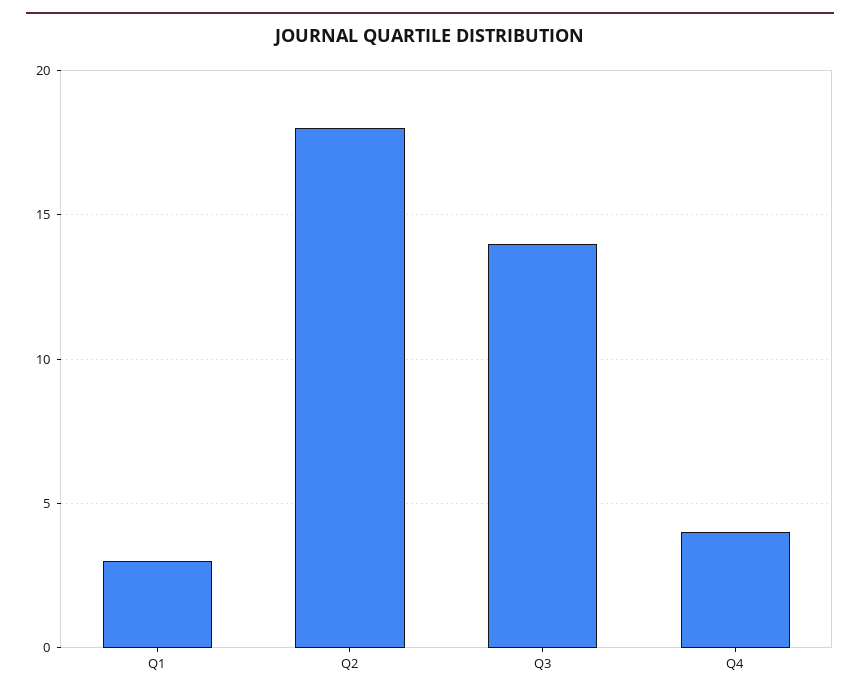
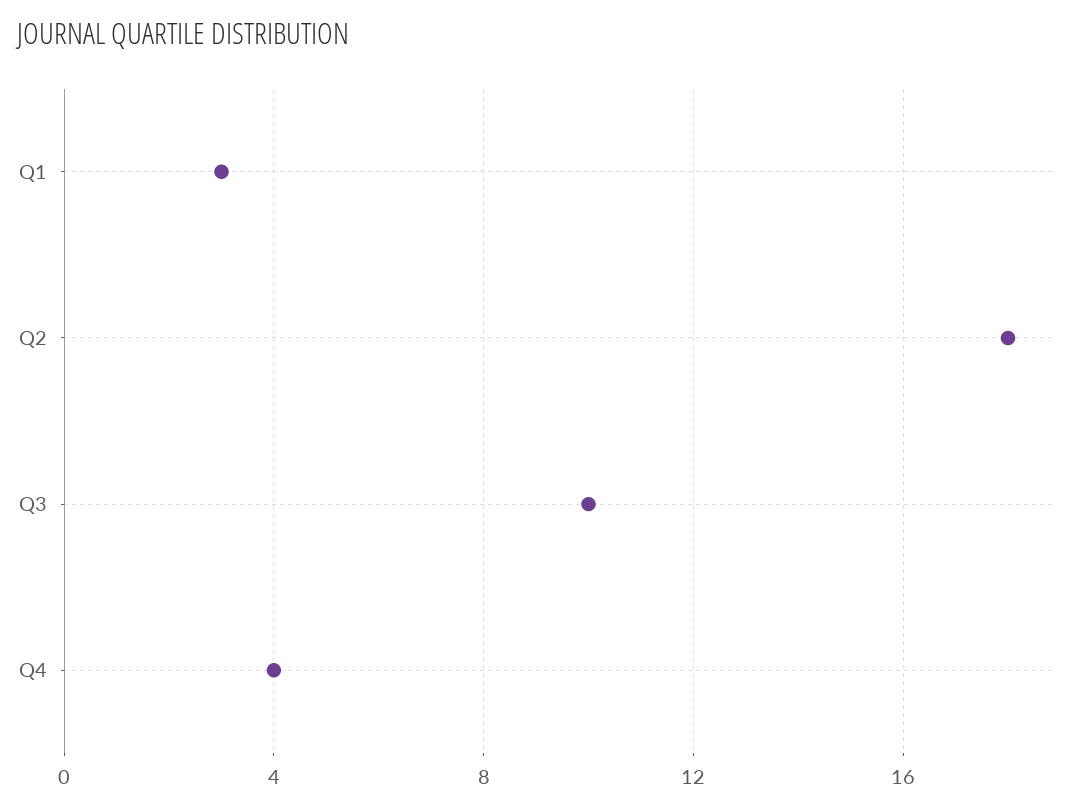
  {
    "Q1": 3,
    "Q2": 18,
-   "Q3": 14,
+   "Q3": 10,
    "Q4": 4
  }

